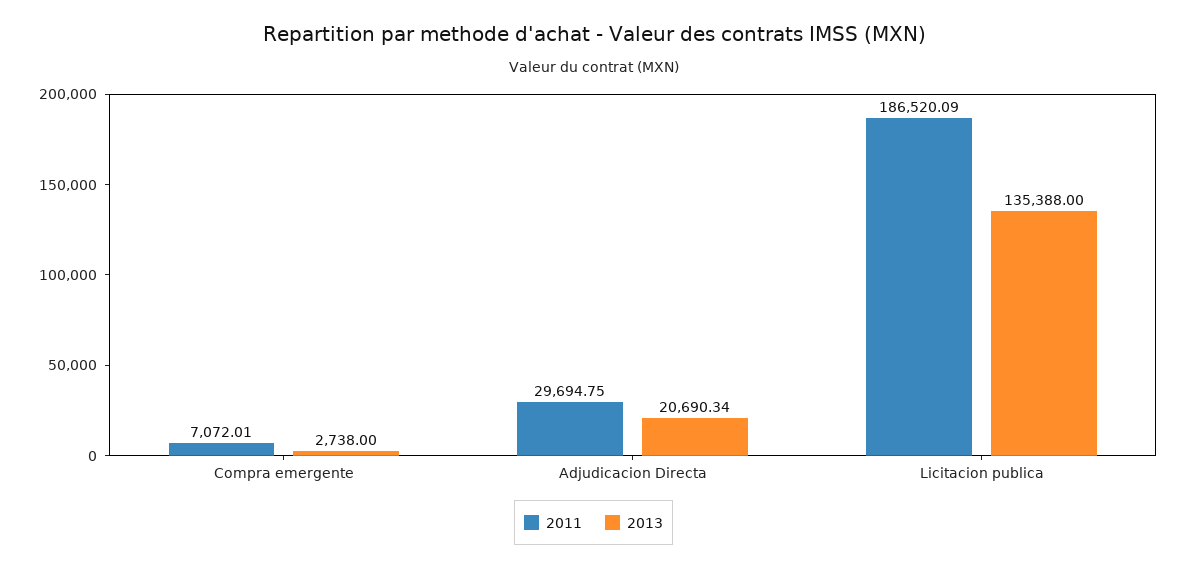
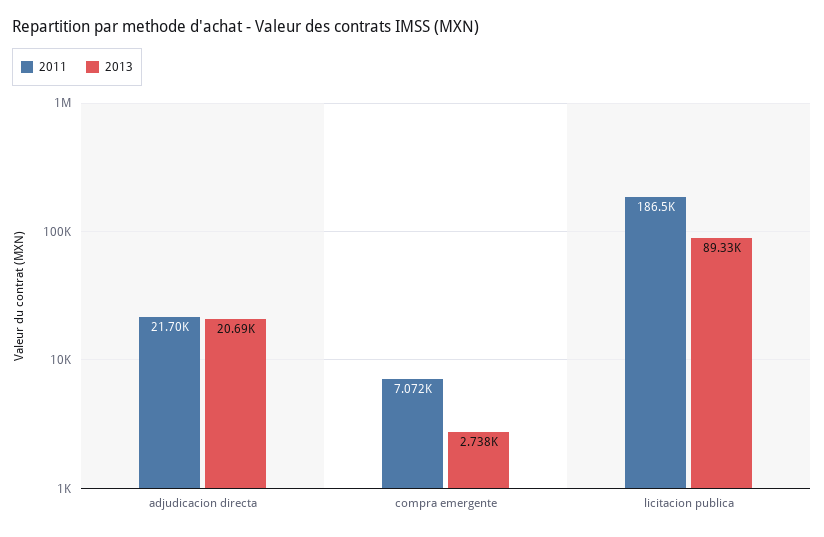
  {
    "2011": {
      "Compra emergente": 7072.01,
-     "Adjudicacion Directa": 29694.75,
+     "Adjudicacion Directa": 21700,
      "Licitacion publica": 186520.09
    },
    "2013": {
      "Compra emergente": 2738,
      "Adjudicacion Directa": 20690.34,
-     "Licitacion publica": 135388
+     "Licitacion publica": 89330
    }
  }

